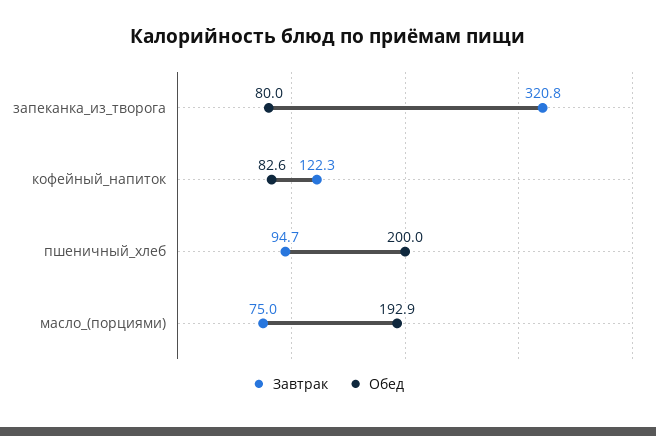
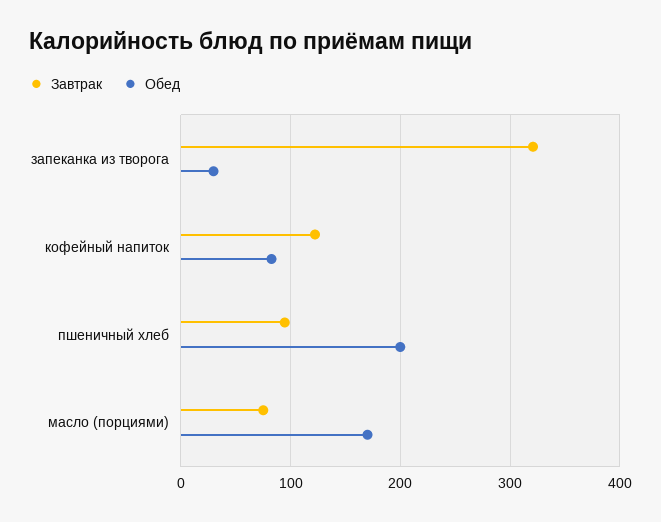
  {
    "Завтрак": {
      "запеканка_из_творога": 320.8,
      "кофейный_напиток": 122.3,
      "пшеничный_хлеб": 94.7,
      "масло_(порциями)": 75
    },
    "Обед": {
-     "запеканка_из_творога": 80,
+     "запеканка_из_творога": 30,
      "кофейный_напиток": 82.6,
      "пшеничный_хлеб": 200,
-     "масло_(порциями)": 192.9
+     "масло_(порциями)": 170
    }
  }

